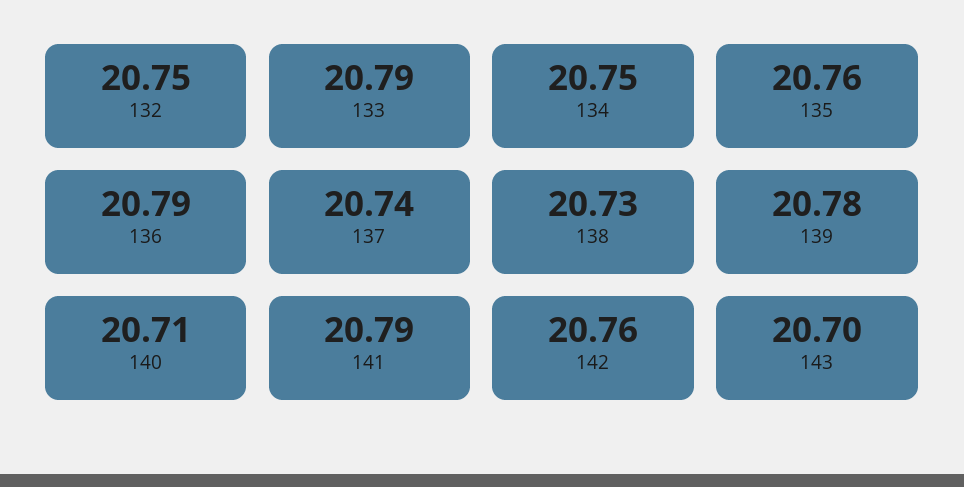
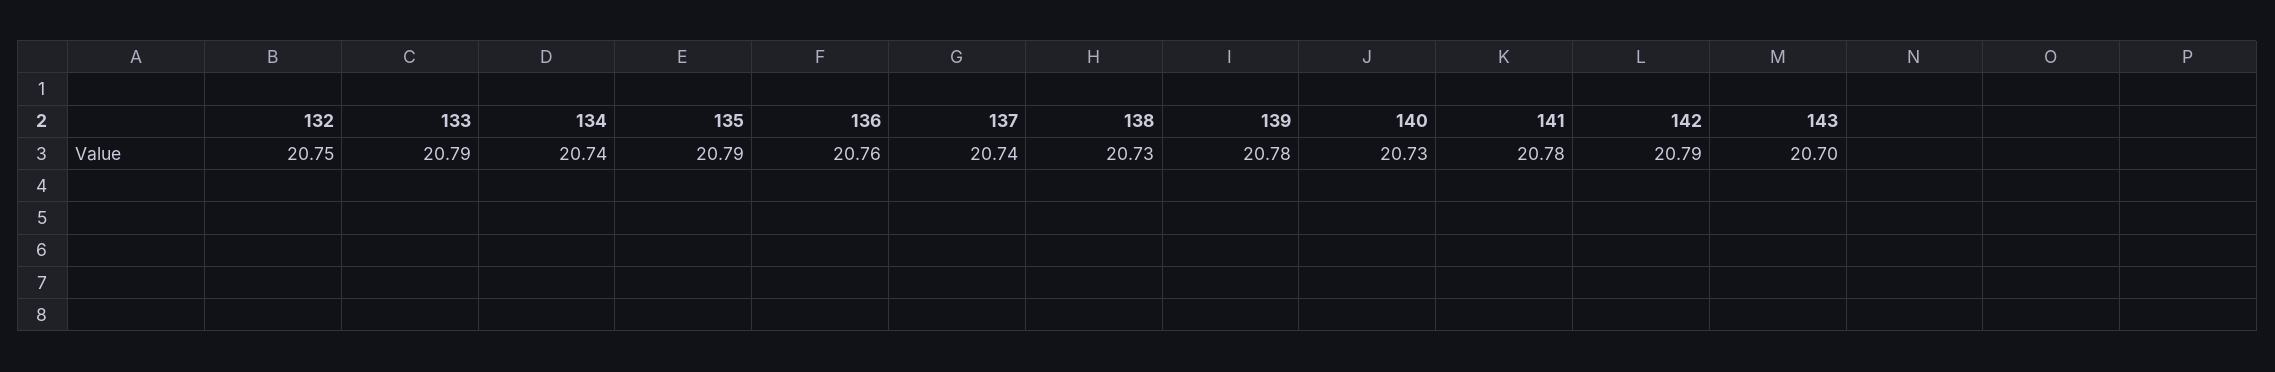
  {
    "132": 20.75,
    "133": 20.79,
-   "134": 20.75,
+   "134": 20.74,
-   "135": 20.76,
+   "135": 20.79,
-   "136": 20.79,
+   "136": 20.76,
    "137": 20.74,
    "138": 20.73,
    "139": 20.78,
-   "140": 20.71,
+   "140": 20.73,
-   "141": 20.79,
+   "141": 20.78,
-   "142": 20.76,
+   "142": 20.79,
    "143": 20.7
  }

